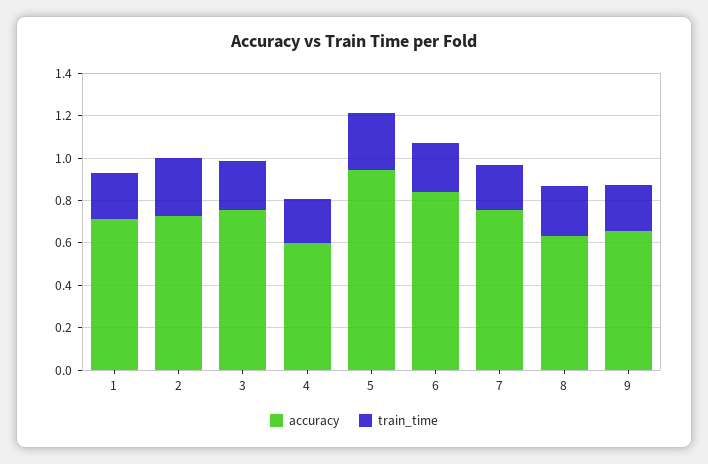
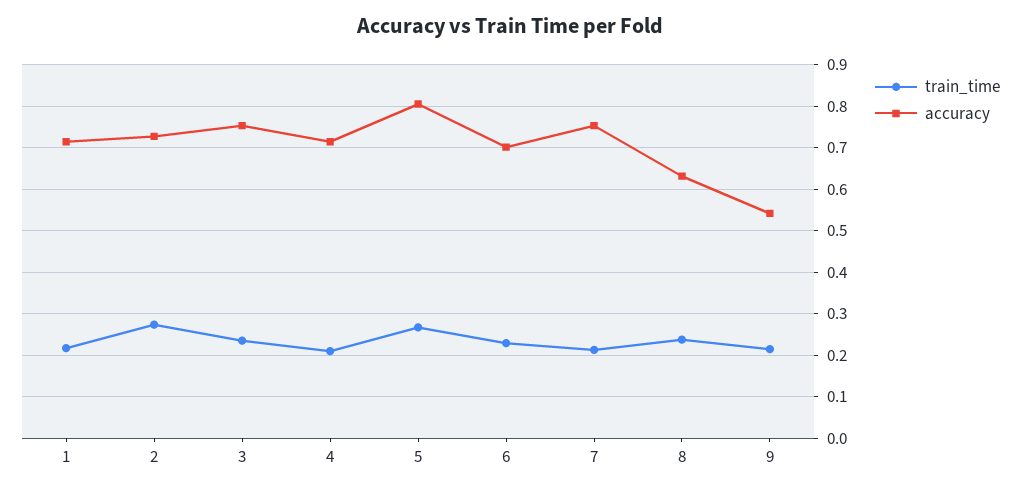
  {
    "accuracy": {
      "1": 0.72,
      "2": 0.72,
      "3": 0.76,
-     "4": 0.6,
+     "4": 0.72,
-     "5": 0.95,
+     "5": 0.8,
-     "6": 0.85,
+     "6": 0.7,
      "7": 0.76,
      "8": 0.64,
-     "9": 0.65
+     "9": 0.54
    },
    "train_time": {
      "1": 0.22,
      "2": 0.28,
      "3": 0.24,
      "4": 0.2,
      "5": 0.26,
      "6": 0.22,
      "7": 0.22,
      "8": 0.24,
      "9": 0.22
    }
  }

